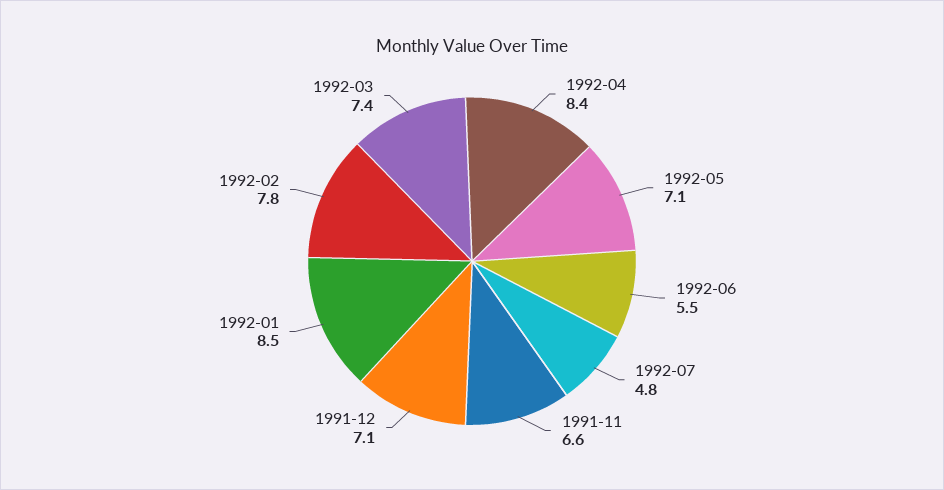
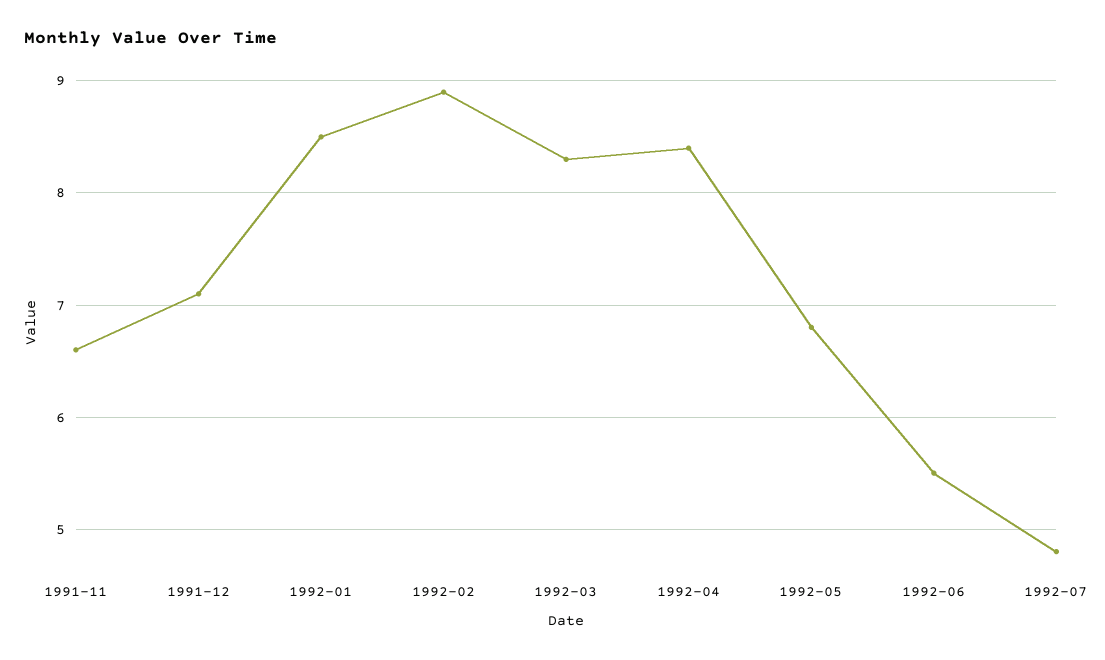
  {
    "1992-04": 8.4,
-   "1992-05": 7.1,
+   "1992-05": 6.8,
    "1992-06": 5.5,
    "1992-07": 4.8,
    "1991-11": 6.6,
    "1991-12": 7.1,
    "1992-01": 8.5,
-   "1992-02": 7.8,
+   "1992-02": 8.9,
-   "1992-03": 7.4
+   "1992-03": 8.3
  }

